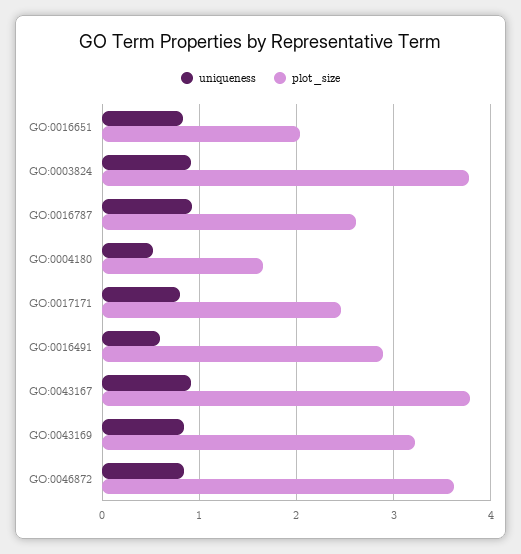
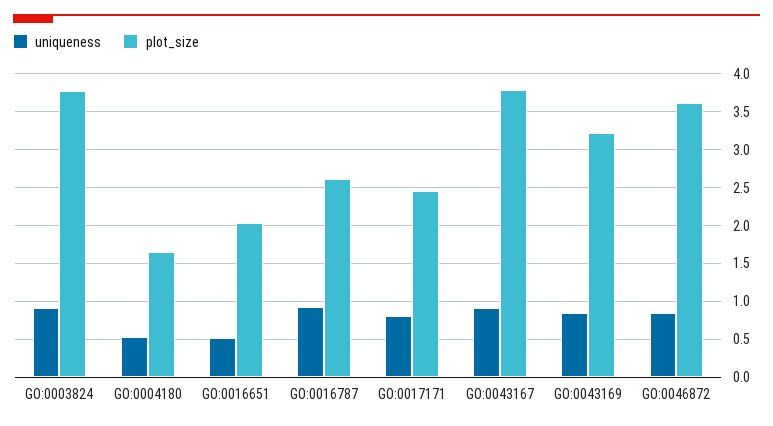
  {
    "uniqueness": {
-     "GO:0016651": 0.8,
+     "GO:0016651": 0.5,
      "GO:0003824": 0.9,
      "GO:0016787": 0.9,
      "GO:0004180": 0.5,
      "GO:0017171": 0.8,
-     "GO:0016491": 0.6,
      "GO:0043167": 0.9,
      "GO:0043169": 0.8,
      "GO:0046872": 0.8
    },
    "plot_size": {
      "GO:0016651": 2,
      "GO:0003824": 3.8,
      "GO:0016787": 2.6,
      "GO:0004180": 1.7,
      "GO:0017171": 2.5,
-     "GO:0016491": 2.9,
      "GO:0043167": 3.8,
      "GO:0043169": 3.2,
      "GO:0046872": 3.6
    }
  }

